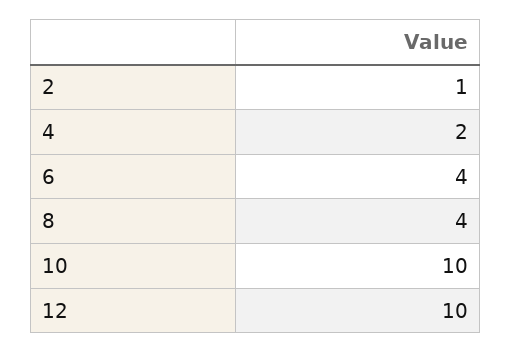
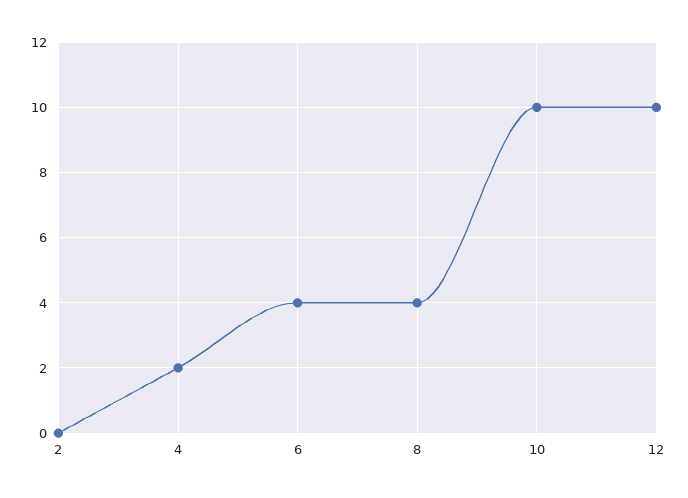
  {
-   "2": 1,
+   "2": 0,
    "4": 2,
    "6": 4,
    "8": 4,
    "10": 10,
    "12": 10
  }

